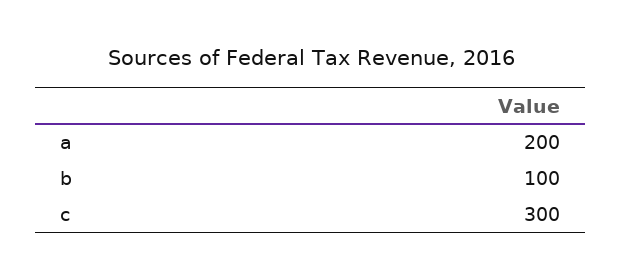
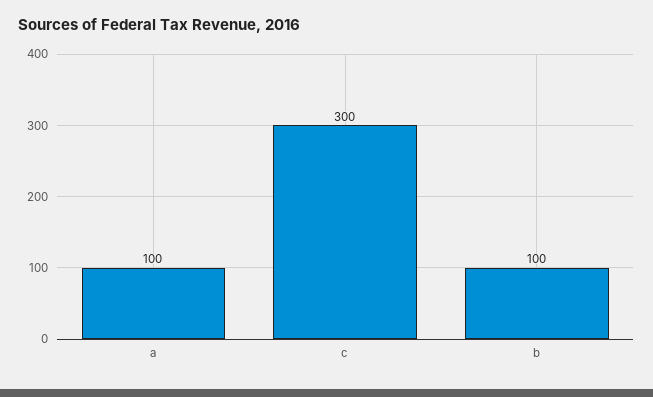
  {
-   "a": 200,
+   "a": 100,
    "b": 100,
    "c": 300
  }

